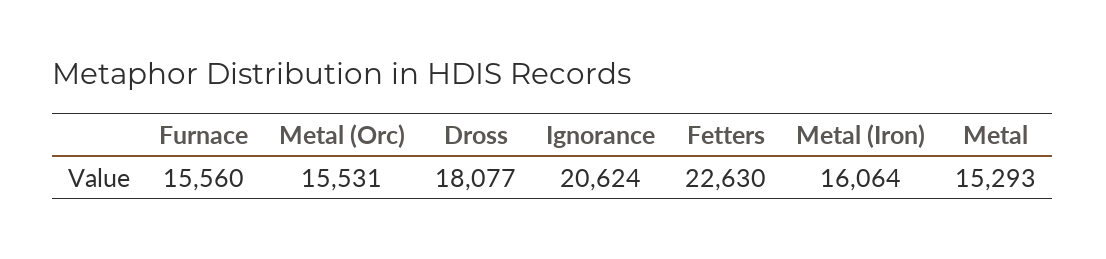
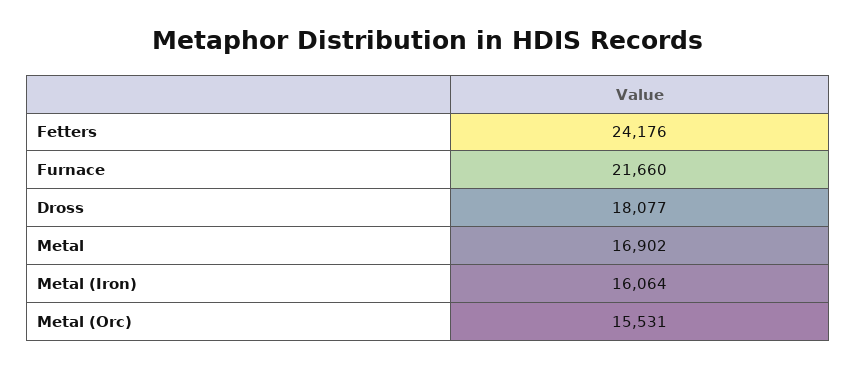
  {
-   "Furnace": 15560,
+   "Furnace": 21660,
    "Metal (Orc)": 15531,
    "Dross": 18077,
-   "Ignorance": 20624,
-   "Fetters": 22630,
+   "Fetters": 24176,
    "Metal (Iron)": 16064,
-   "Metal": 15293
+   "Metal": 16902
  }

